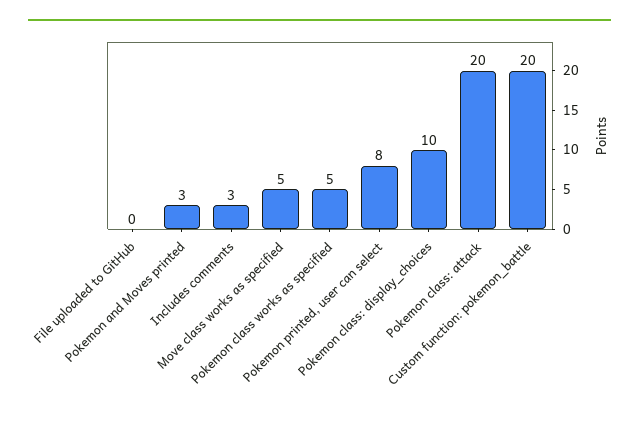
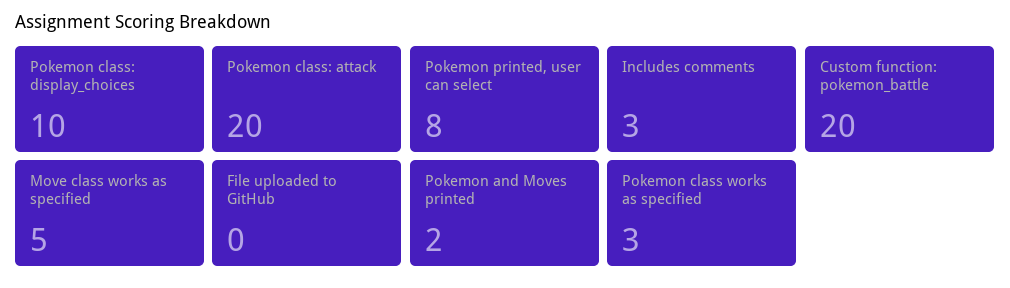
  {
    "File uploaded to GitHub": 0,
-   "Pokemon and Moves printed": 3,
+   "Pokemon and Moves printed": 2,
    "Includes comments": 3,
    "Move class works as specified": 5,
-   "Pokemon class works as specified": 5,
+   "Pokemon class works as specified": 3,
    "Pokemon printed, user can select": 8,
    "Pokemon class: display_choices": 10,
    "Pokemon class: attack": 20,
    "Custom function: pokemon_battle": 20
  }

